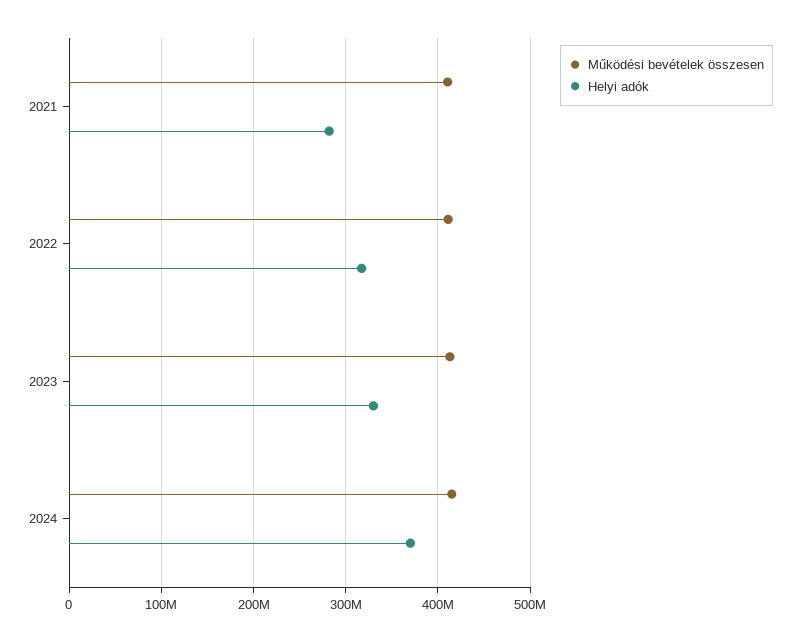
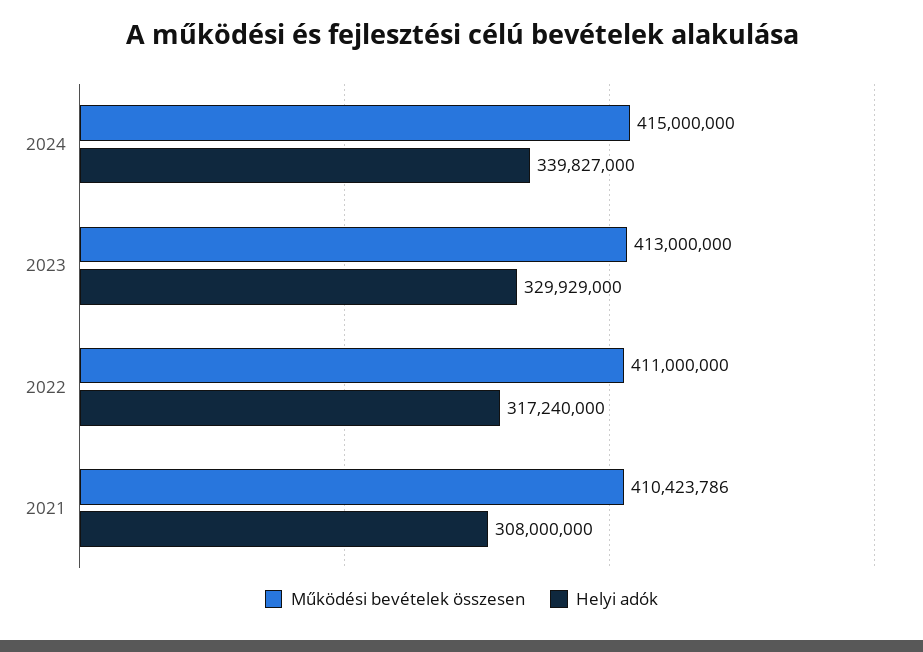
  {
    "Működési bevételek összesen": {
      "2021": 410423786,
      "2022": 411000000,
      "2023": 413000000,
      "2024": 415000000
    },
    "Helyi adók": {
-     "2021": 280000000,
+     "2021": 308000000,
      "2022": 317240000,
      "2023": 329929000,
-     "2024": 370000000
+     "2024": 339827000
    }
  }

